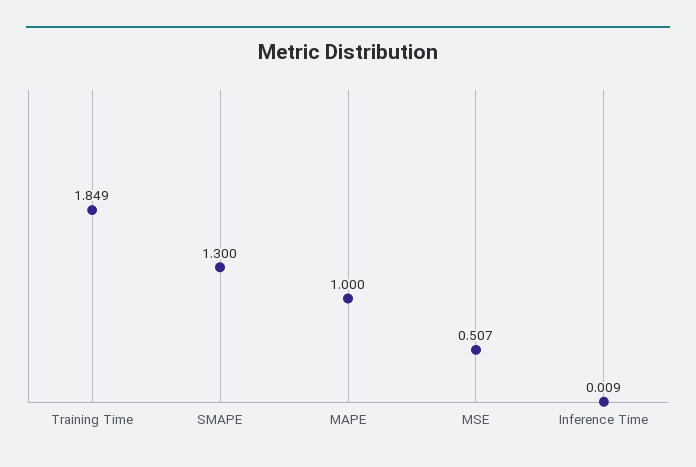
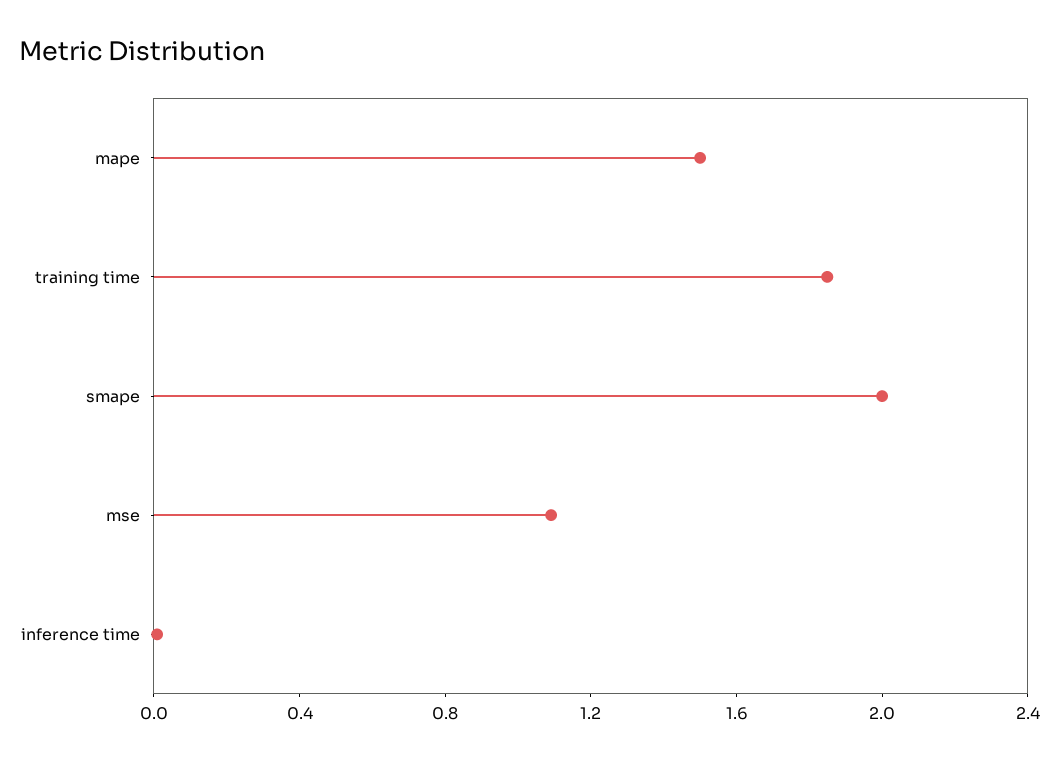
  {
    "Training Time": 1.849,
-   "SMAPE": 1.3,
+   "SMAPE": 2,
-   "MAPE": 1,
+   "MAPE": 1.5,
-   "MSE": 0.507,
+   "MSE": 1.1,
    "Inference Time": 0.009
  }

